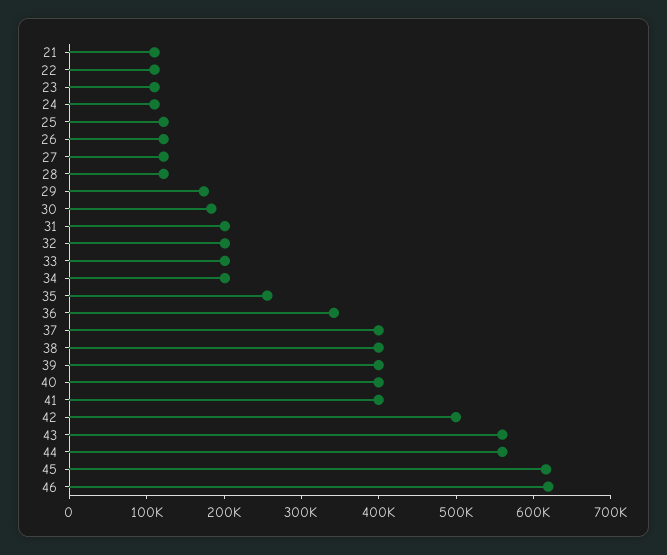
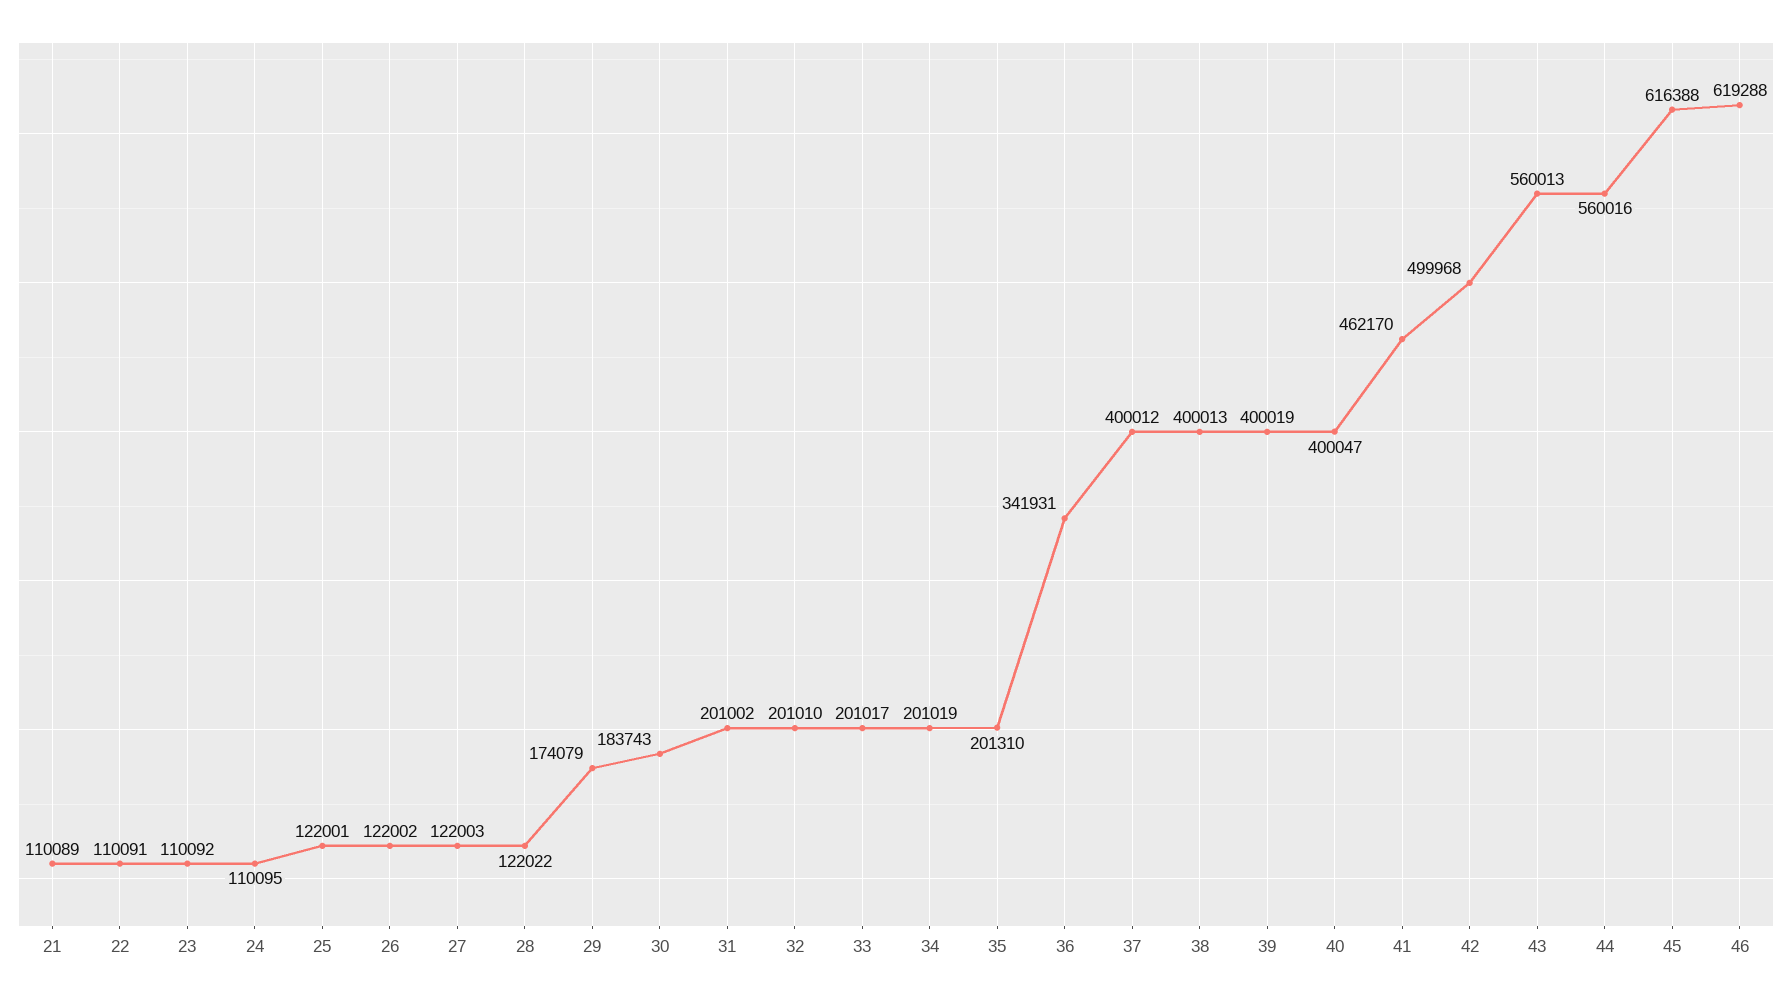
  {
    "21": 110089,
    "22": 110091,
    "23": 110092,
    "24": 110095,
    "25": 122001,
    "26": 122002,
    "27": 122003,
    "28": 122022,
    "29": 174079,
    "30": 183743,
    "31": 201002,
    "32": 201010,
    "33": 201017,
    "34": 201019,
-   "35": 260000,
+   "35": 201310,
    "36": 341931,
    "37": 400012,
    "38": 400013,
    "39": 400019,
    "40": 400047,
-   "41": 400000,
+   "41": 462170,
    "42": 499968,
    "43": 560013,
    "44": 560016,
    "45": 616388,
    "46": 619288
  }

